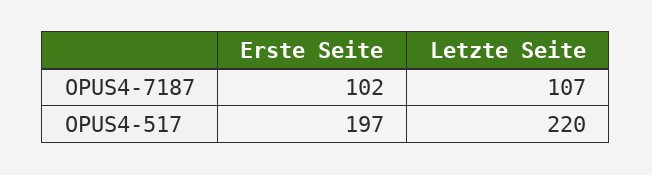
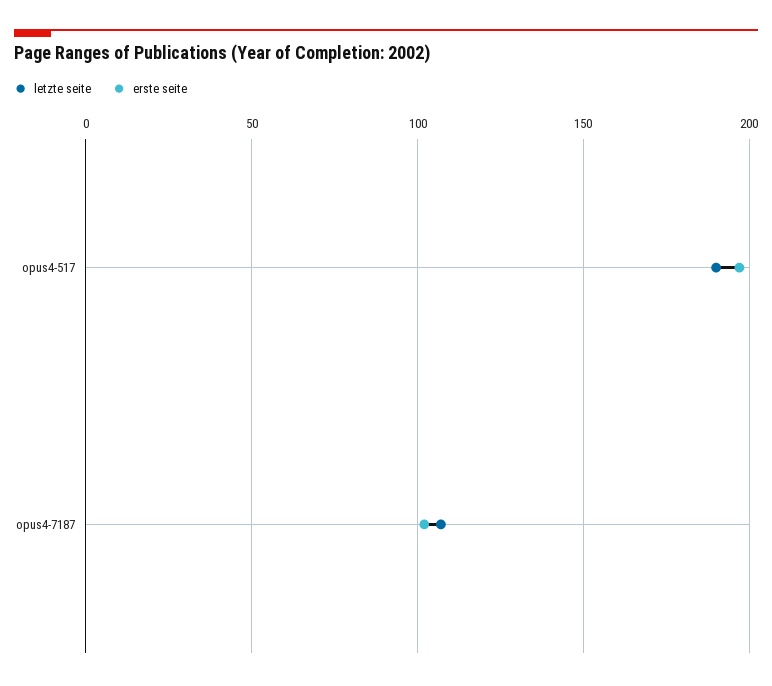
  {
    "Erste Seite": {
      "OPUS4-7187": 102,
      "OPUS4-517": 197
    },
    "Letzte Seite": {
      "OPUS4-7187": 107,
-     "OPUS4-517": 220
+     "OPUS4-517": 190
    }
  }

